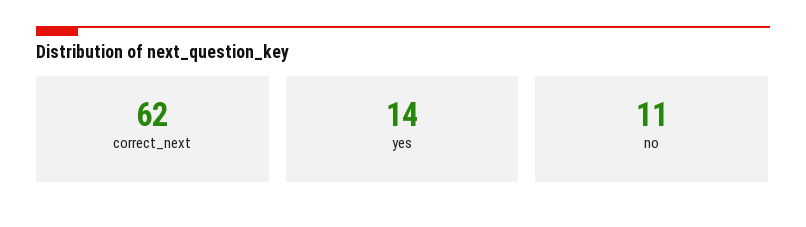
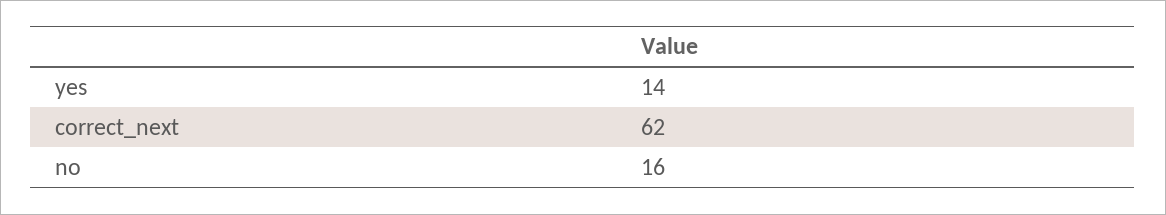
  {
    "correct_next": 62,
    "yes": 14,
-   "no": 11
+   "no": 16
  }

